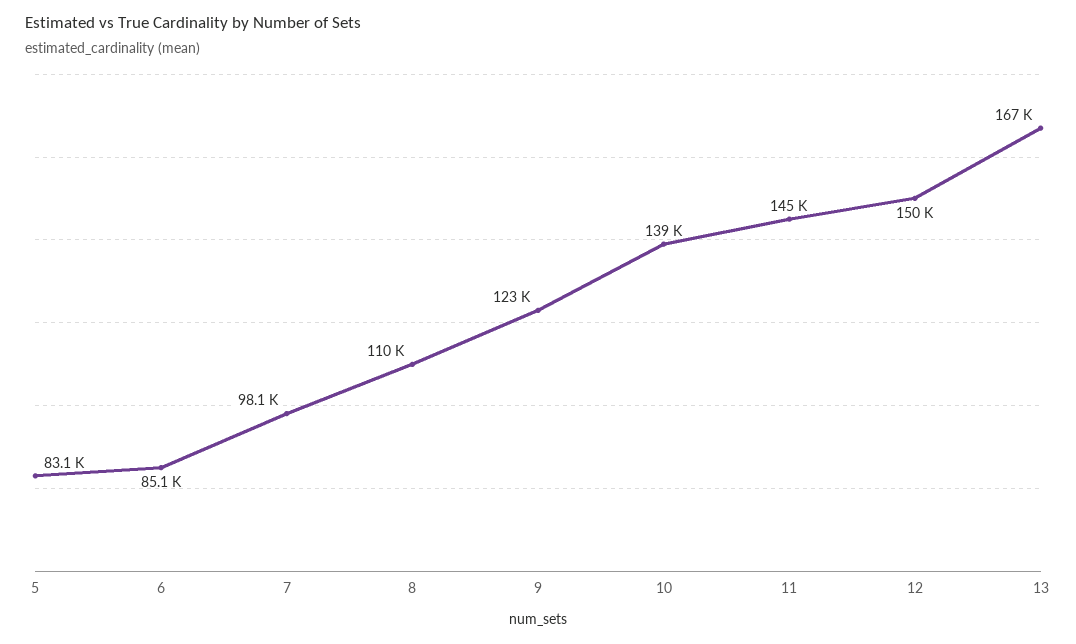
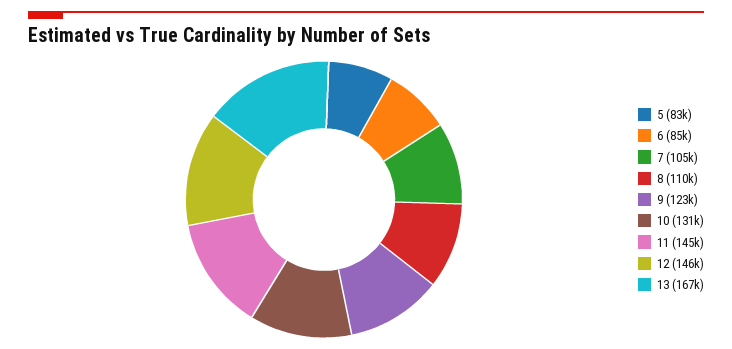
  {
    "5": 83100,
    "6": 85100,
-   "7": 98100,
+   "7": 105000,
    "8": 110000,
    "9": 123000,
-   "10": 139000,
+   "10": 131000,
    "11": 145000,
-   "12": 150000,
+   "12": 146000,
    "13": 167000
  }

